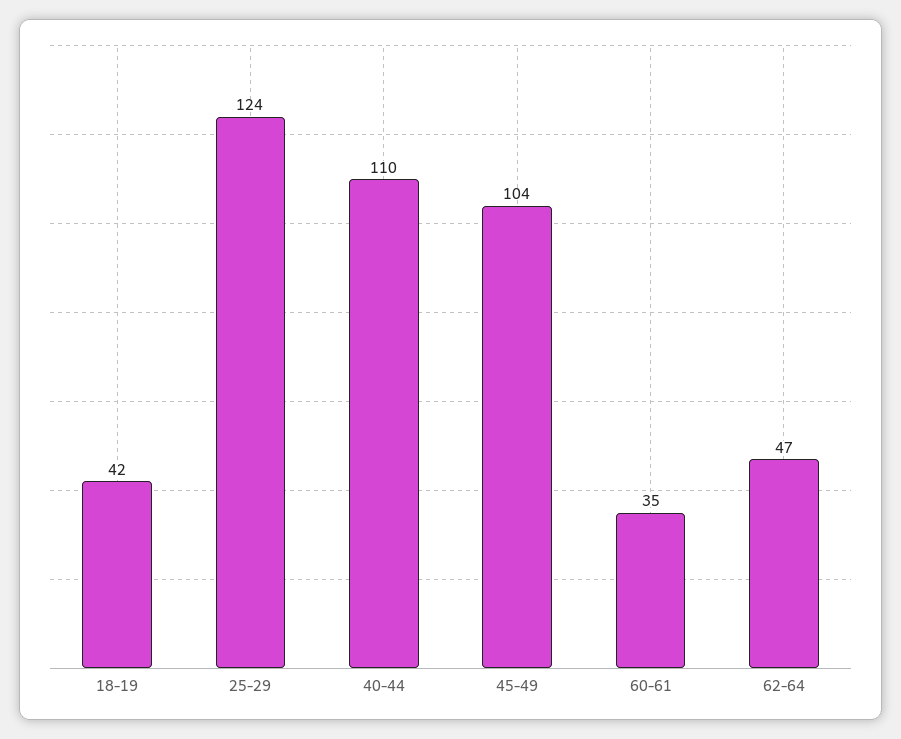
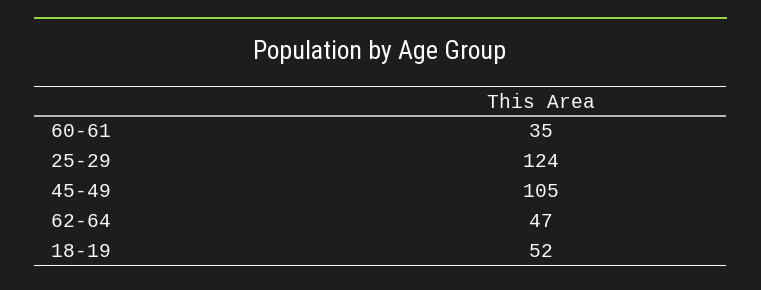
  {
-   "18-19": 42,
+   "18-19": 52,
    "25-29": 124,
-   "40-44": 110,
-   "45-49": 104,
+   "45-49": 105,
    "60-61": 35,
    "62-64": 47
  }

